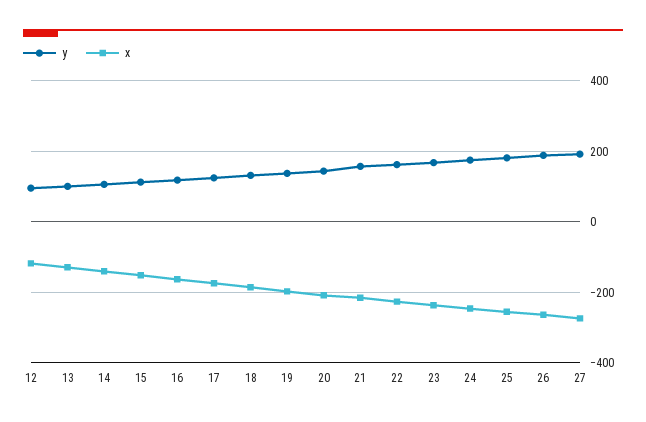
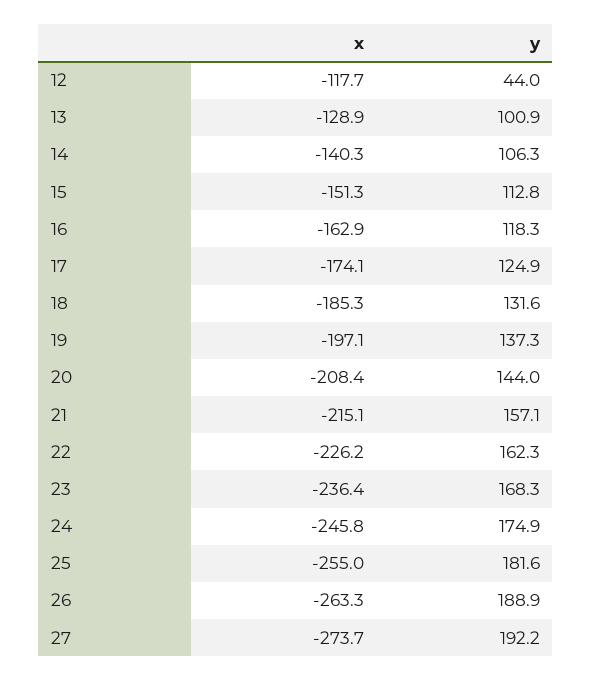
  {
    "y": {
-     "12": 100,
+     "12": 44,
      "13": 100.9,
      "14": 106.3,
      "15": 112.8,
      "16": 118.3,
      "17": 124.9,
      "18": 131.6,
      "19": 137.3,
      "20": 144,
      "21": 157.1,
      "22": 162.3,
      "23": 168.3,
      "24": 174.9,
      "25": 181.6,
      "26": 188.9,
      "27": 192.2
    },
    "x": {
      "12": -117.7,
      "13": -128.9,
      "14": -140.3,
      "15": -151.3,
      "16": -162.9,
      "17": -174.1,
      "18": -185.3,
      "19": -197.1,
      "20": -208.4,
      "21": -215.1,
      "22": -226.2,
      "23": -236.4,
      "24": -245.8,
      "25": -255,
      "26": -263.3,
      "27": -273.7
    }
  }

